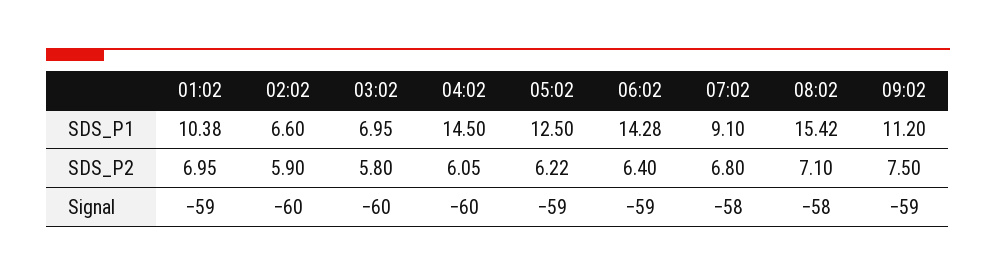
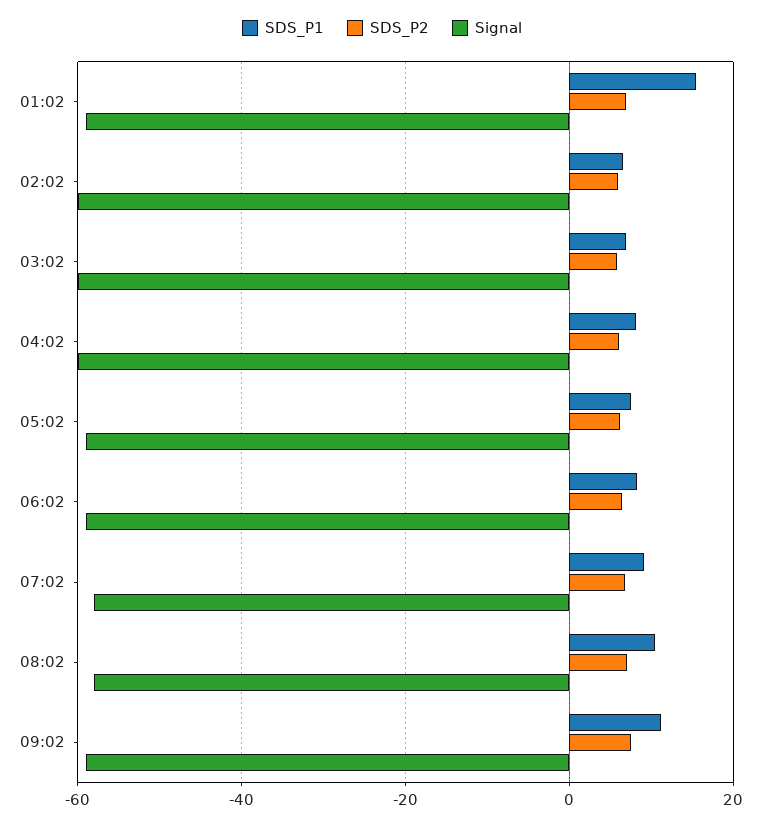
  {
    "SDS_P1": {
-     "01:02": 10.38,
+     "01:02": 16,
      "02:02": 6.6,
      "03:02": 6.95,
-     "04:02": 14.5,
+     "04:02": 8,
-     "05:02": 12.5,
+     "05:02": 8,
-     "06:02": 14.28,
+     "06:02": 8,
      "07:02": 9.1,
-     "08:02": 15.42,
+     "08:02": 10,
      "09:02": 11.2
    },
    "SDS_P2": {
      "01:02": 6.95,
      "02:02": 5.9,
      "03:02": 5.8,
      "04:02": 6.05,
      "05:02": 6.22,
      "06:02": 6.4,
      "07:02": 6.8,
      "08:02": 7.1,
      "09:02": 7.5
    },
    "Signal": {
      "01:02": -59,
      "02:02": -60,
      "03:02": -60,
      "04:02": -60,
      "05:02": -59,
      "06:02": -59,
      "07:02": -58,
      "08:02": -58,
      "09:02": -59
    }
  }

